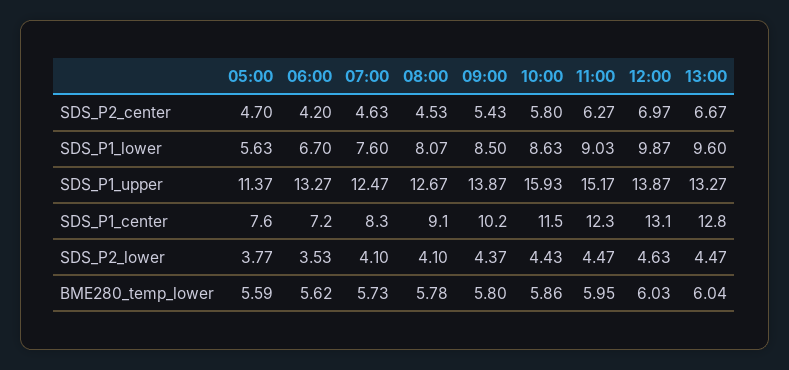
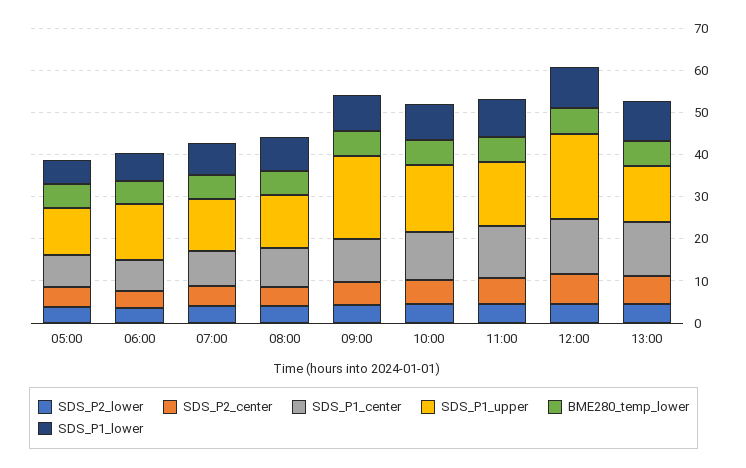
  {
    "SDS_P2_center": {
      "05:00": 4.7,
      "06:00": 4.2,
      "07:00": 4.63,
      "08:00": 4.53,
      "09:00": 5.43,
      "10:00": 5.8,
      "11:00": 6.27,
      "12:00": 6.97,
      "13:00": 6.67
    },
    "SDS_P1_lower": {
      "05:00": 5.63,
      "06:00": 6.7,
      "07:00": 7.6,
      "08:00": 8.07,
      "09:00": 8.5,
      "10:00": 8.63,
      "11:00": 9.03,
      "12:00": 9.87,
      "13:00": 9.6
    },
    "SDS_P1_upper": {
      "05:00": 11.37,
      "06:00": 13.27,
      "07:00": 12.47,
      "08:00": 12.67,
-     "09:00": 13.87,
+     "09:00": 20,
      "10:00": 15.93,
      "11:00": 15.17,
-     "12:00": 13.87,
+     "12:00": 20,
      "13:00": 13.27
    },
    "SDS_P1_center": {
      "05:00": 7.6,
      "06:00": 7.2,
      "07:00": 8.3,
      "08:00": 9.1,
      "09:00": 10.2,
      "10:00": 11.5,
      "11:00": 12.3,
      "12:00": 13.1,
      "13:00": 12.8
    },
    "SDS_P2_lower": {
      "05:00": 3.77,
      "06:00": 3.53,
      "07:00": 4.1,
      "08:00": 4.1,
      "09:00": 4.37,
      "10:00": 4.43,
      "11:00": 4.47,
      "12:00": 4.63,
      "13:00": 4.47
    },
    "BME280_temp_lower": {
      "05:00": 5.59,
      "06:00": 5.62,
      "07:00": 5.73,
      "08:00": 5.78,
      "09:00": 5.8,
      "10:00": 5.86,
      "11:00": 5.95,
      "12:00": 6.03,
      "13:00": 6.04
    }
  }

